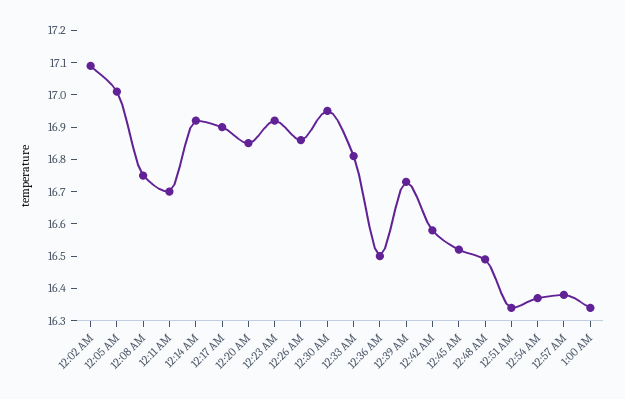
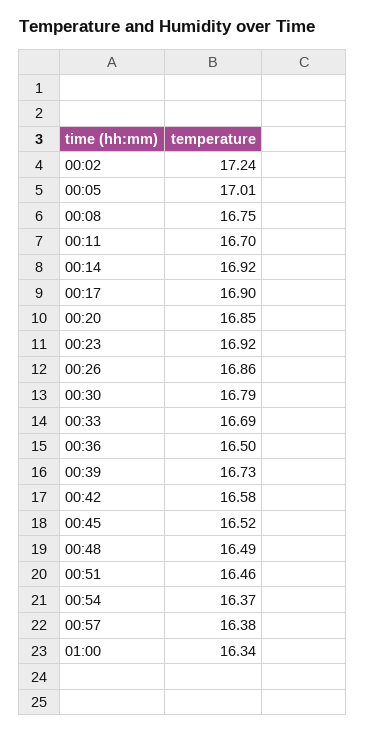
  {
-   "12:02 AM": 17.1,
+   "12:02 AM": 17.24,
    "12:05 AM": 17.01,
    "12:08 AM": 16.75,
    "12:11 AM": 16.7,
    "12:14 AM": 16.92,
    "12:17 AM": 16.9,
    "12:20 AM": 16.85,
    "12:23 AM": 16.92,
    "12:26 AM": 16.86,
-   "12:30 AM": 16.95,
+   "12:30 AM": 16.79,
-   "12:33 AM": 16.8,
+   "12:33 AM": 16.69,
    "12:36 AM": 16.5,
    "12:39 AM": 16.73,
    "12:42 AM": 16.58,
    "12:45 AM": 16.52,
    "12:48 AM": 16.49,
-   "12:51 AM": 16.35,
+   "12:51 AM": 16.46,
    "12:54 AM": 16.37,
    "12:57 AM": 16.38,
    "1:00 AM": 16.34
  }

